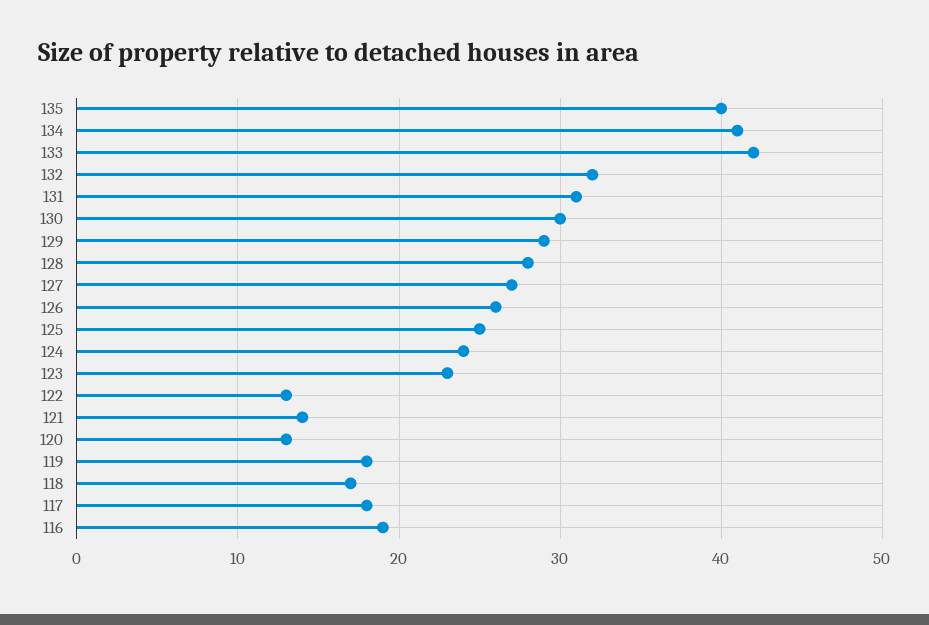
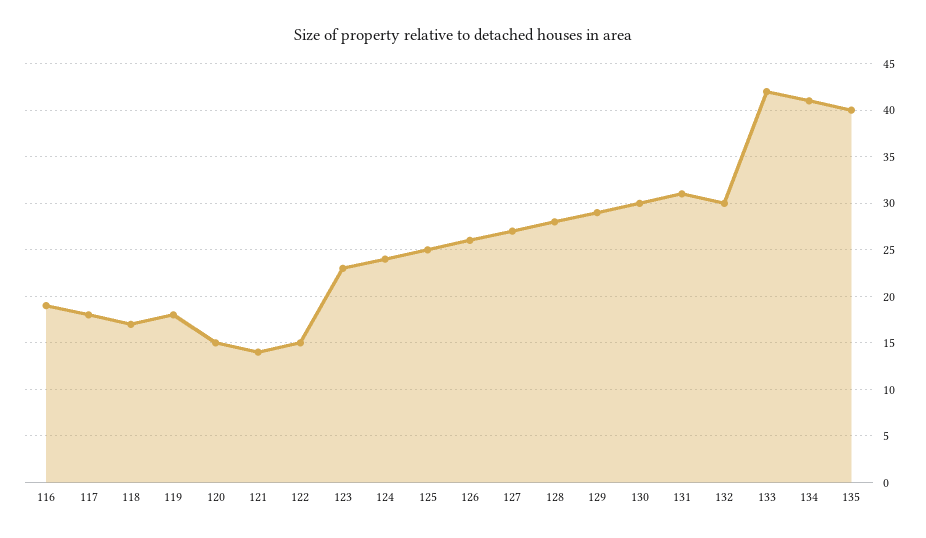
  {
    "135": 40,
    "134": 41,
    "133": 42,
-   "132": 32,
+   "132": 30,
    "131": 31,
    "130": 30,
    "129": 29,
    "128": 28,
    "127": 27,
    "126": 26,
    "125": 25,
    "124": 24,
    "123": 23,
-   "122": 13,
+   "122": 15,
    "121": 14,
-   "120": 13,
+   "120": 15,
    "119": 18,
    "118": 17,
    "117": 18,
    "116": 19
  }

